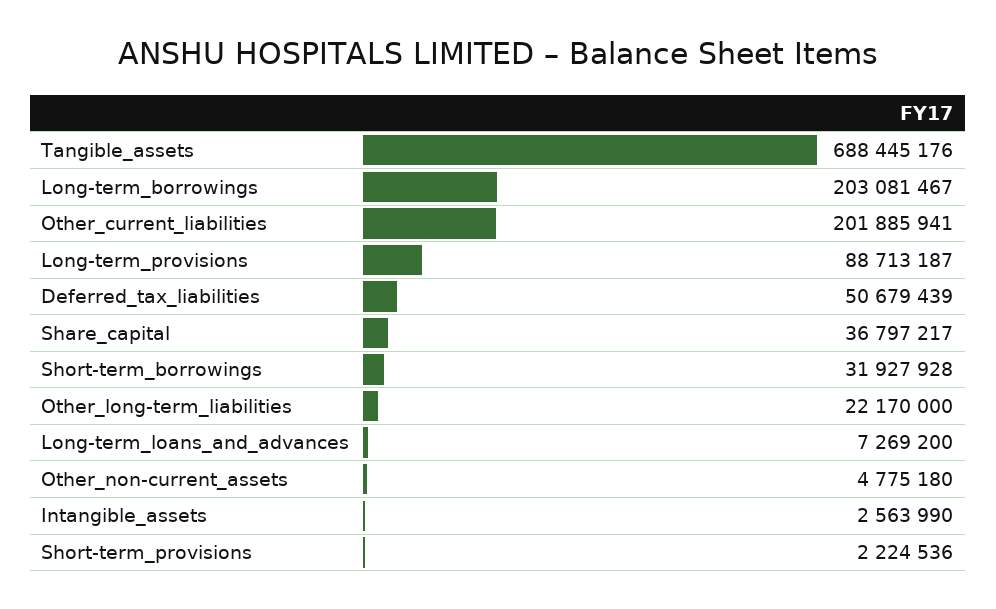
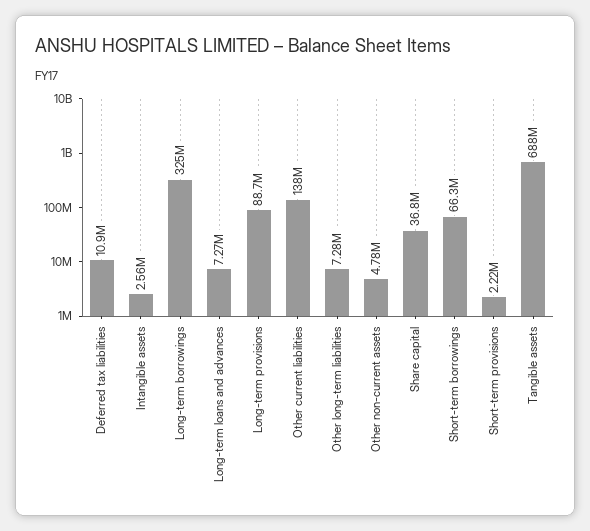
  {
    "Tangible_assets": 688445176,
-   "Long-term_borrowings": 203081467,
+   "Long-term_borrowings": 325000000,
-   "Other_current_liabilities": 201885941,
+   "Other_current_liabilities": 138000000,
    "Long-term_provisions": 88713187,
-   "Deferred_tax_liabilities": 50679439,
+   "Deferred_tax_liabilities": 10900000,
    "Share_capital": 36797217,
-   "Short-term_borrowings": 31927928,
+   "Short-term_borrowings": 66300000,
-   "Other_long-term_liabilities": 22170000,
+   "Other_long-term_liabilities": 7280000,
    "Long-term_loans_and_advances": 7269200,
    "Other_non-current_assets": 4775180,
    "Intangible_assets": 2563990,
    "Short-term_provisions": 2224536
  }

